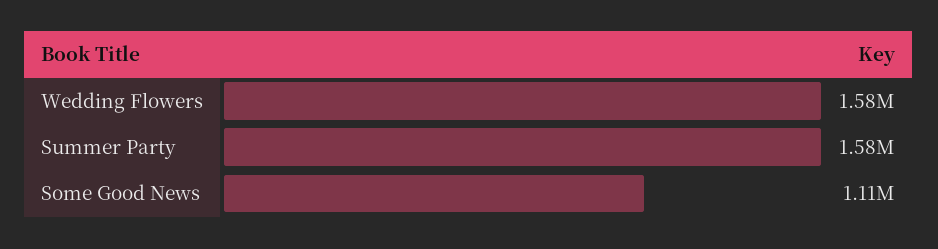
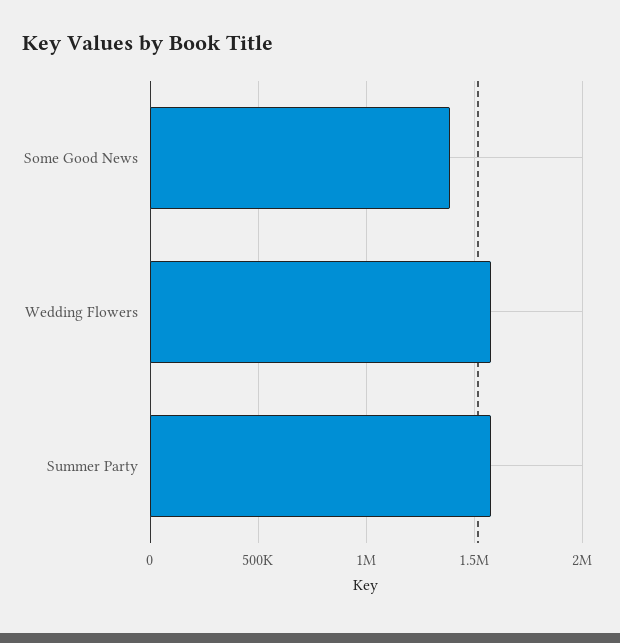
  {
    "Wedding Flowers": 1580000,
    "Summer Party": 1580000,
-   "Some Good News": 1110000
+   "Some Good News": 1400000
  }

